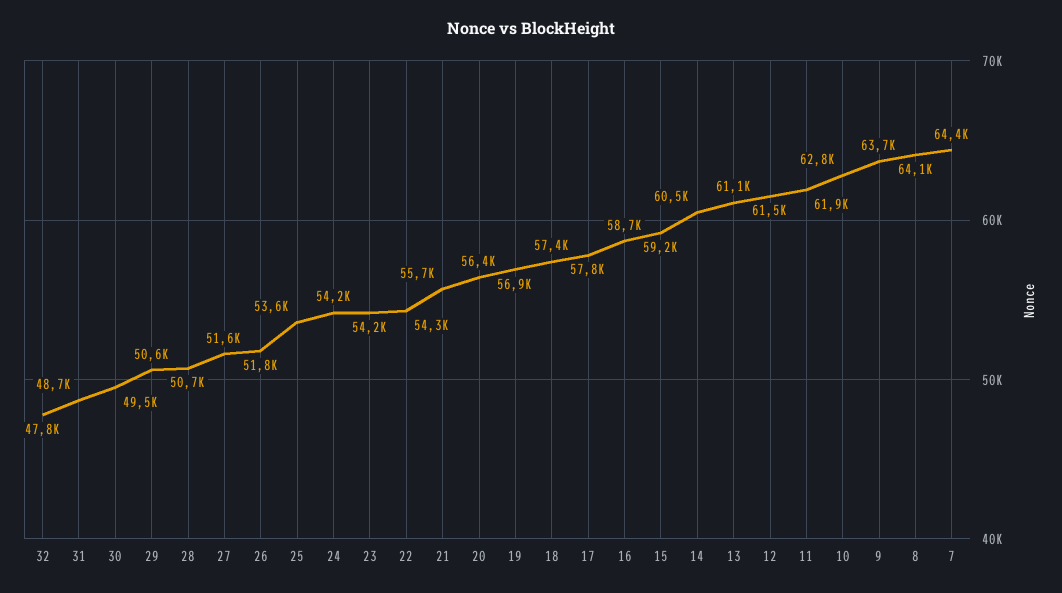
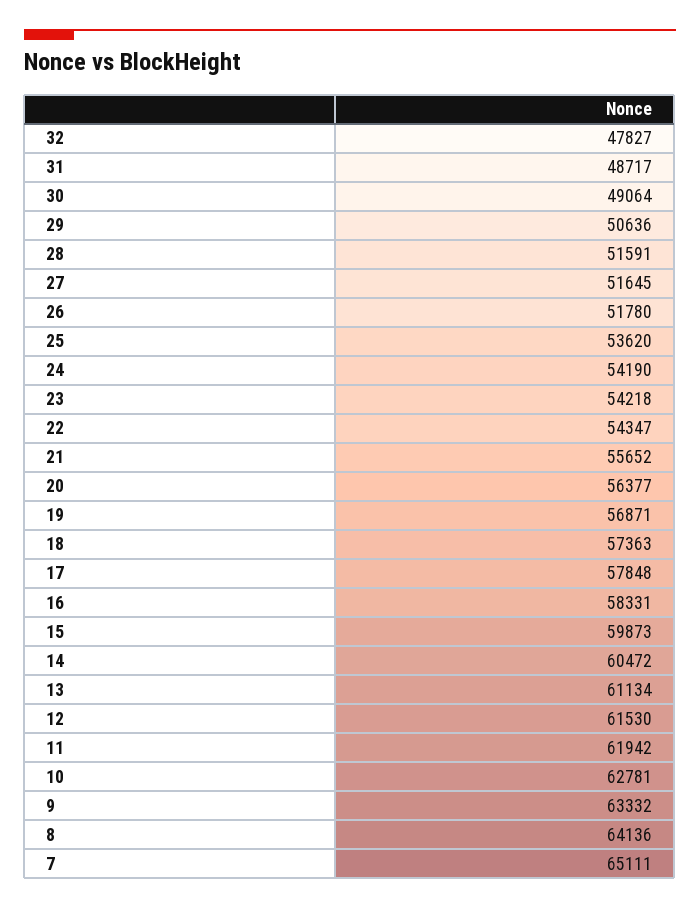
  {
    "32": 47827,
    "31": 48717,
-   "30": 49500,
+   "30": 49064,
    "29": 50636,
-   "28": 50700,
+   "28": 51591,
    "27": 51645,
    "26": 51780,
    "25": 53620,
    "24": 54190,
    "23": 54218,
    "22": 54347,
    "21": 55652,
    "20": 56377,
    "19": 56871,
    "18": 57363,
    "17": 57848,
-   "16": 58700,
+   "16": 58331,
-   "15": 59200,
+   "15": 59873,
    "14": 60472,
    "13": 61134,
    "12": 61530,
    "11": 61942,
    "10": 62781,
-   "9": 63700,
+   "9": 63332,
    "8": 64136,
-   "7": 64400
+   "7": 65111
  }

